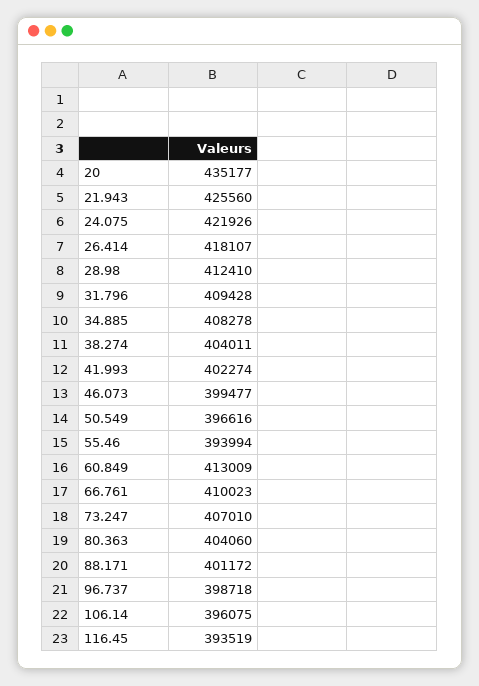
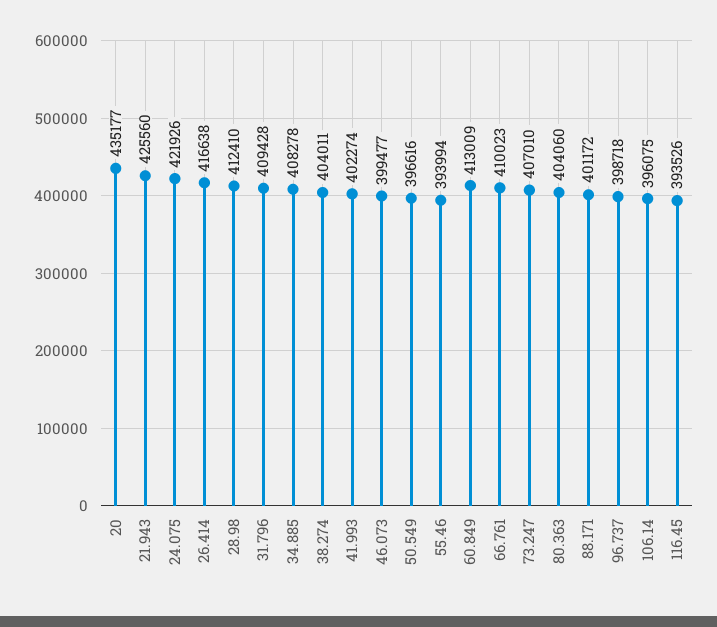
  {
    "20": 435177,
    "21.943": 425560,
    "24.075": 421926,
-   "26.414": 418107,
+   "26.414": 416638,
    "28.98": 412410,
    "31.796": 409428,
    "34.885": 408278,
    "38.274": 404011,
    "41.993": 402274,
    "46.073": 399477,
    "50.549": 396616,
    "55.46": 393994,
    "60.849": 413009,
    "66.761": 410023,
    "73.247": 407010,
    "80.363": 404060,
    "88.171": 401172,
    "96.737": 398718,
    "106.14": 396075,
-   "116.45": 393519
+   "116.45": 393526
  }

